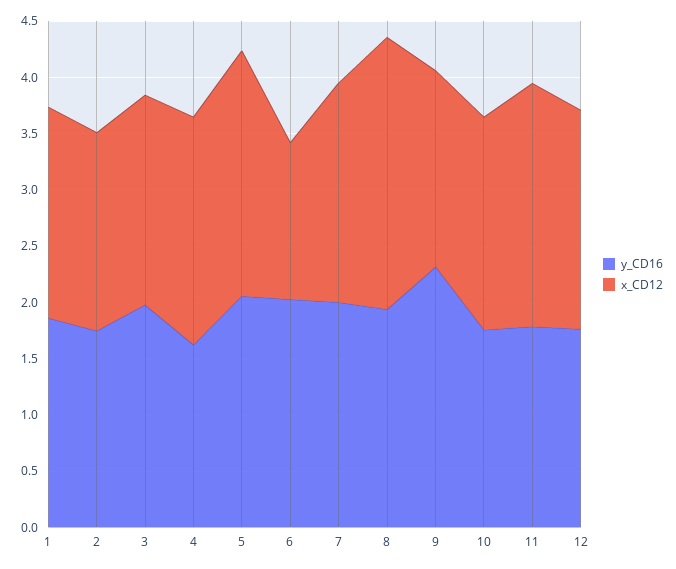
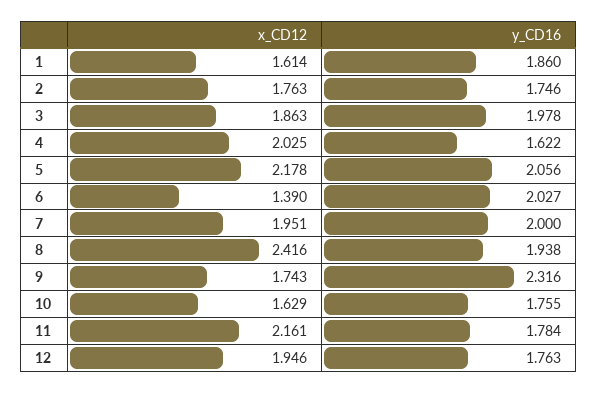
  {
    "y_CD16": {
      "1": 1.86,
      "2": 1.746,
      "3": 1.978,
      "4": 1.622,
      "5": 2.056,
      "6": 2.027,
      "7": 2,
      "8": 1.938,
      "9": 2.316,
      "10": 1.755,
      "11": 1.784,
      "12": 1.763
    },
    "x_CD12": {
-     "1": 1.9,
+     "1": 1.614,
      "2": 1.763,
      "3": 1.863,
      "4": 2.025,
      "5": 2.178,
      "6": 1.39,
      "7": 1.951,
      "8": 2.416,
      "9": 1.743,
-     "10": 1.9,
+     "10": 1.629,
      "11": 2.161,
      "12": 1.946
    }
  }

